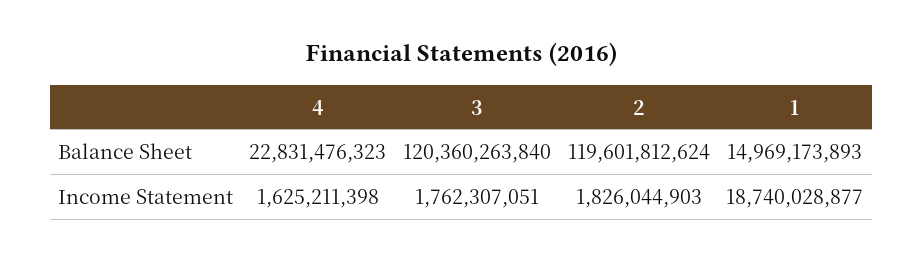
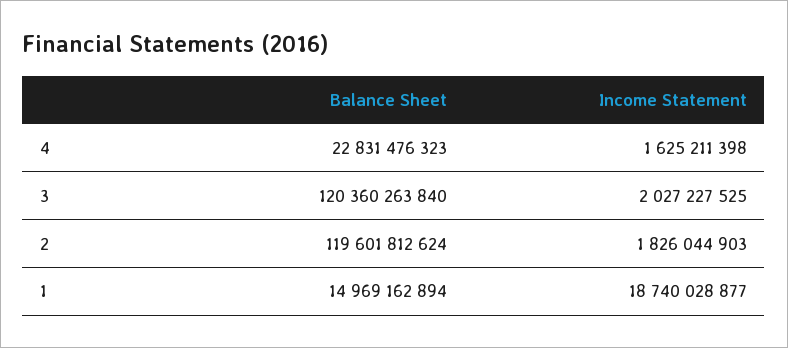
  {
    "4": {
      "Balance Sheet": 22831476323,
      "Income Statement": 1625211398
    },
    "3": {
      "Balance Sheet": 120360263840,
-     "Income Statement": 1762307051
+     "Income Statement": 2027227525
    },
    "2": {
      "Balance Sheet": 119601812624,
      "Income Statement": 1826044903
    },
    "1": {
-     "Balance Sheet": 14969173893,
+     "Balance Sheet": 14969162894,
      "Income Statement": 18740028877
    }
  }

